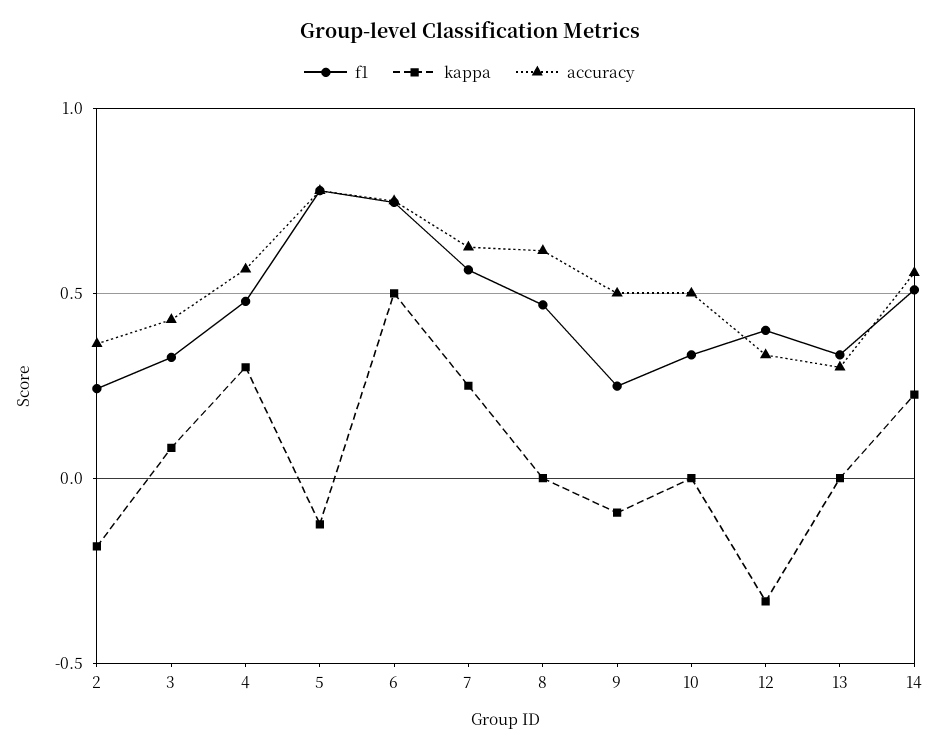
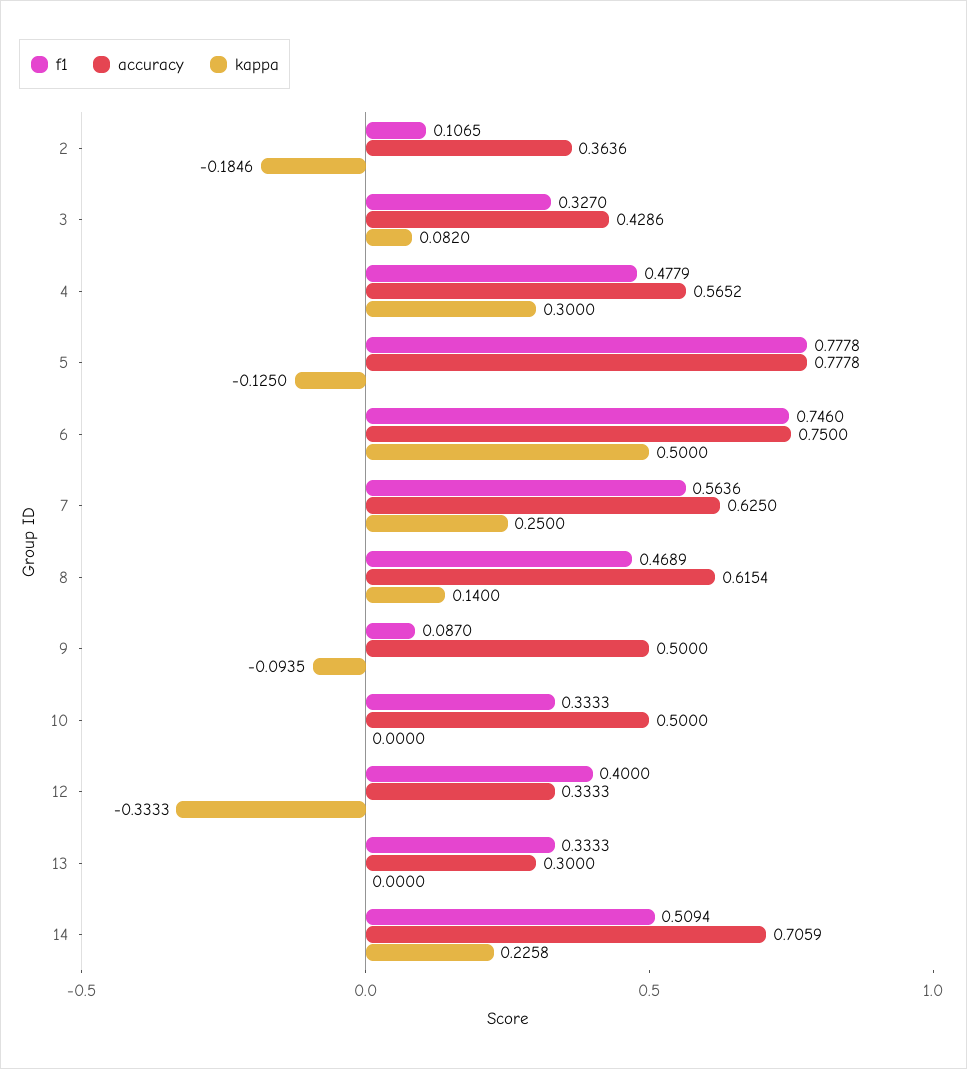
  {
    "f1": {
-     "2": 0.25,
+     "2": 0.1065,
      "3": 0.327,
      "4": 0.4779,
      "5": 0.7778,
      "6": 0.746,
      "7": 0.5636,
      "8": 0.4689,
-     "9": 0.25,
+     "9": 0.087,
      "10": 0.3333,
      "12": 0.4,
      "13": 0.3333,
      "14": 0.5094
    },
    "kappa": {
      "2": -0.1846,
      "3": 0.082,
      "4": 0.3,
      "5": -0.125,
      "6": 0.5,
      "7": 0.25,
-     "8": 0,
+     "8": 0.14,
      "9": -0.0935,
      "10": 0,
      "12": -0.3333,
      "13": 0,
      "14": 0.2258
    },
    "accuracy": {
      "2": 0.3636,
      "3": 0.4286,
      "4": 0.5652,
      "5": 0.7778,
      "6": 0.75,
      "7": 0.625,
      "8": 0.6154,
      "9": 0.5,
      "10": 0.5,
      "12": 0.3333,
      "13": 0.3,
-     "14": 0.55
+     "14": 0.7059
    }
  }

